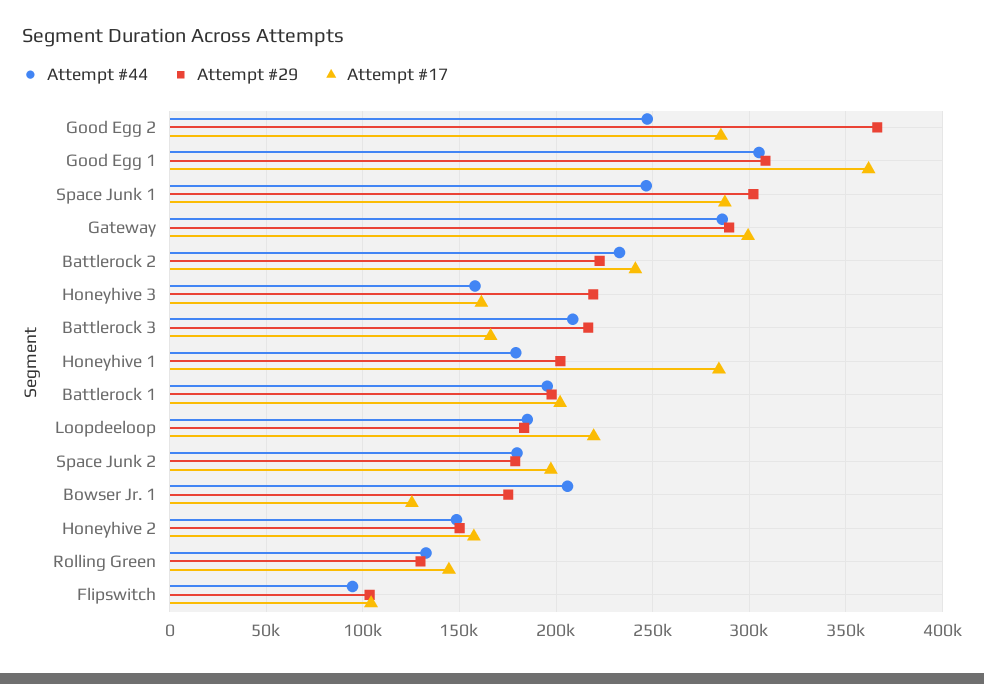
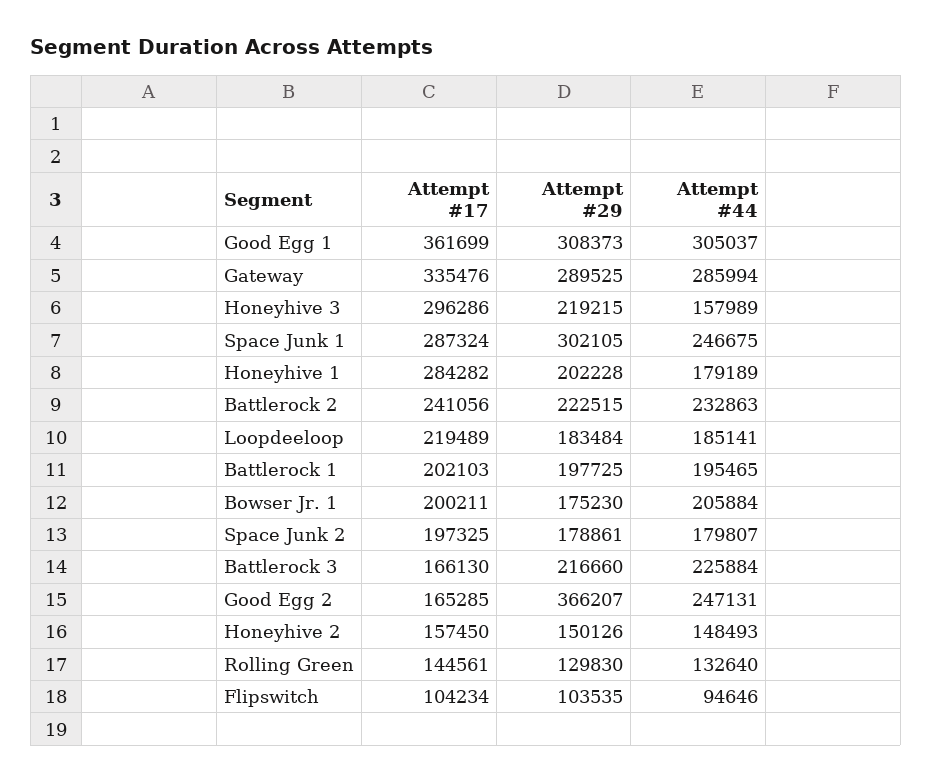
  {
    "Attempt #44": {
      "Good Egg 2": 247131,
      "Good Egg 1": 305037,
      "Space Junk 1": 246675,
      "Gateway": 285994,
      "Battlerock 2": 232863,
      "Honeyhive 3": 157989,
-     "Battlerock 3": 210000,
+     "Battlerock 3": 225884,
      "Honeyhive 1": 179189,
      "Battlerock 1": 195465,
      "Loopdeeloop": 185141,
      "Space Junk 2": 179807,
      "Bowser Jr. 1": 205884,
      "Honeyhive 2": 148493,
      "Rolling Green": 132640,
      "Flipswitch": 94646
    },
    "Attempt #29": {
      "Good Egg 2": 366207,
      "Good Egg 1": 308373,
      "Space Junk 1": 302105,
      "Gateway": 289525,
      "Battlerock 2": 222515,
      "Honeyhive 3": 219215,
      "Battlerock 3": 216660,
      "Honeyhive 1": 202228,
      "Battlerock 1": 197725,
      "Loopdeeloop": 183484,
      "Space Junk 2": 178861,
      "Bowser Jr. 1": 175230,
      "Honeyhive 2": 150126,
      "Rolling Green": 129830,
      "Flipswitch": 103535
    },
    "Attempt #17": {
-     "Good Egg 2": 285000,
+     "Good Egg 2": 165285,
      "Good Egg 1": 361699,
      "Space Junk 1": 287324,
-     "Gateway": 300000,
+     "Gateway": 335476,
      "Battlerock 2": 241056,
-     "Honeyhive 3": 160000,
+     "Honeyhive 3": 296286,
      "Battlerock 3": 166130,
      "Honeyhive 1": 284282,
      "Battlerock 1": 202103,
      "Loopdeeloop": 219489,
      "Space Junk 2": 197325,
-     "Bowser Jr. 1": 125000,
+     "Bowser Jr. 1": 200211,
      "Honeyhive 2": 157450,
      "Rolling Green": 144561,
      "Flipswitch": 104234
    }
  }

